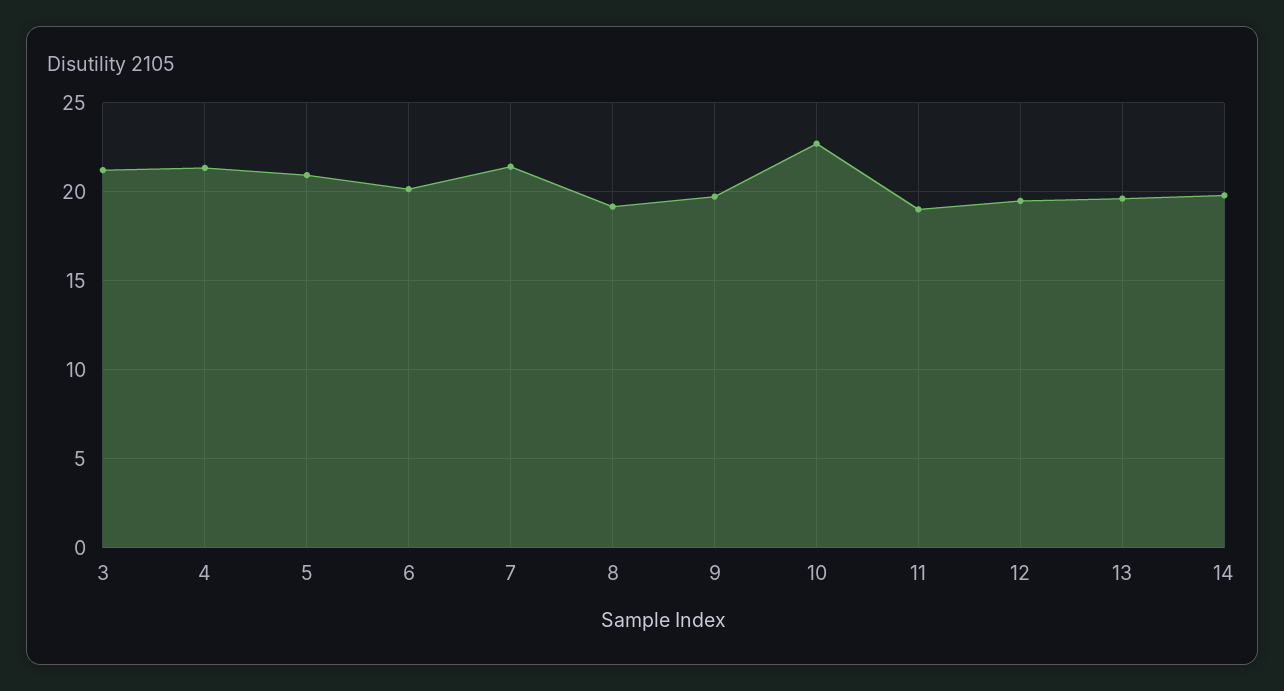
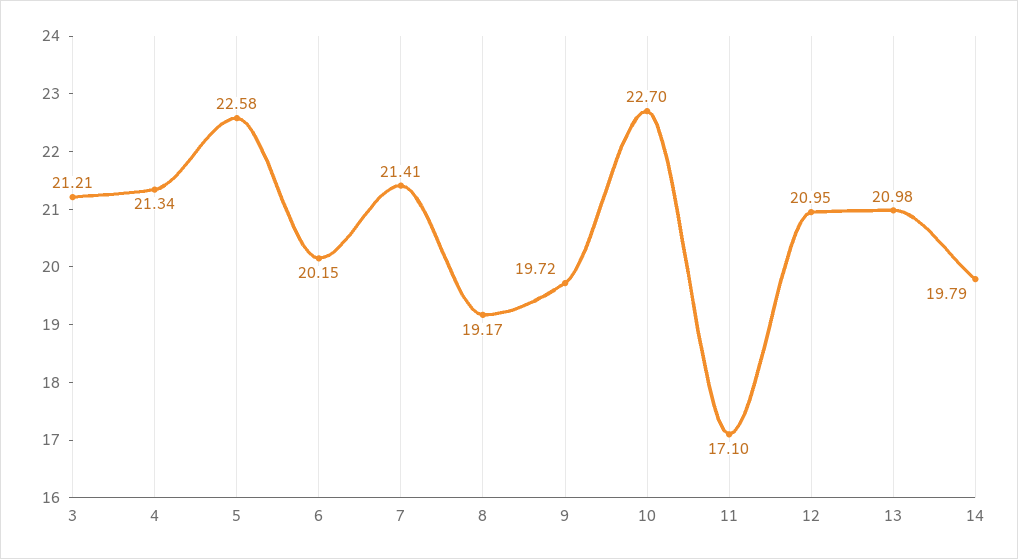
  {
    "3": 21.21,
    "4": 21.34,
-   "5": 21,
+   "5": 22.58,
    "6": 20.15,
    "7": 21.41,
    "8": 19.17,
    "9": 19.72,
    "10": 22.7,
-   "11": 19,
+   "11": 17.1,
-   "12": 19.5,
+   "12": 20.95,
-   "13": 19.5,
+   "13": 20.98,
    "14": 19.79
  }

